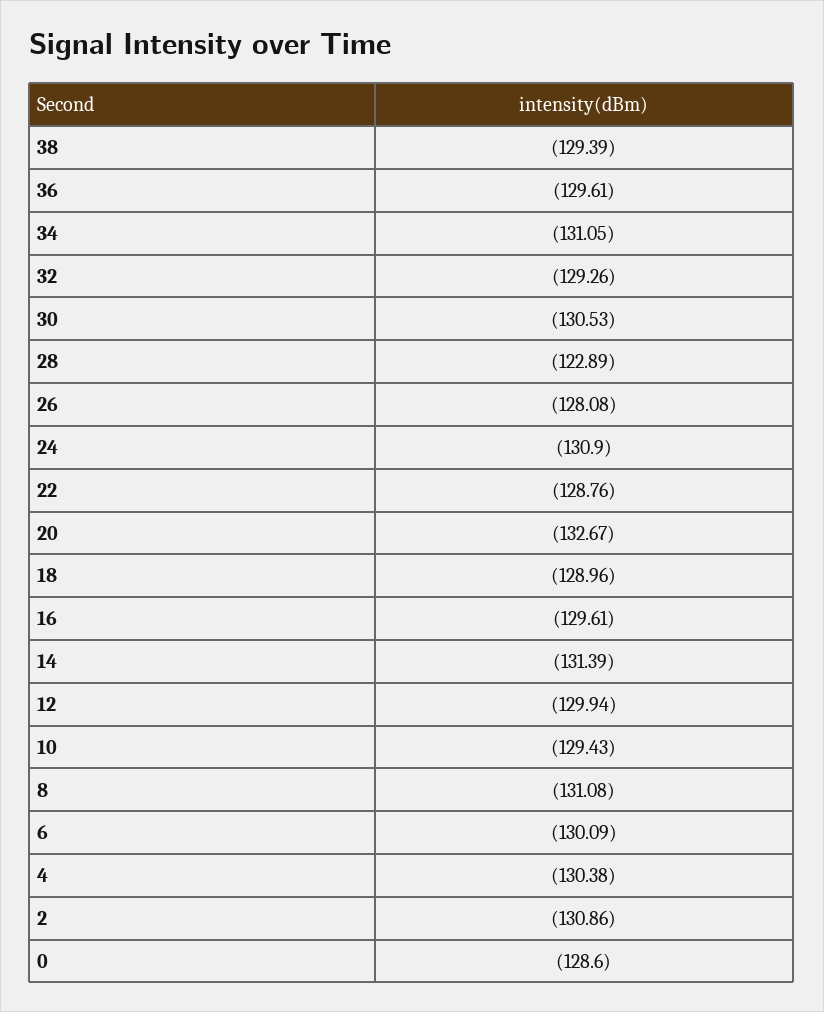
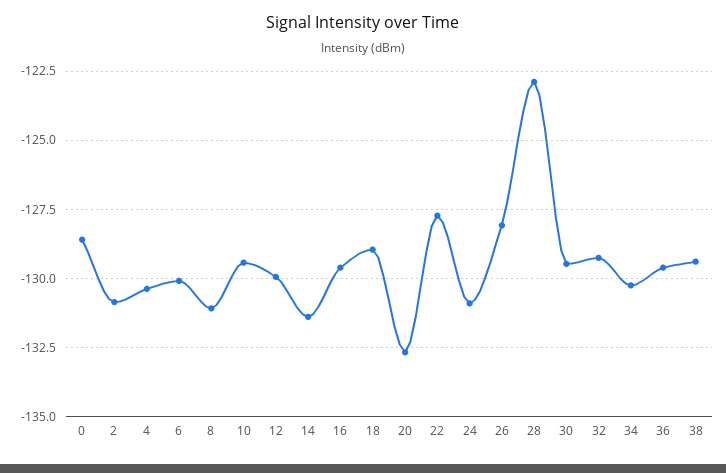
  {
    "38": -129.39,
    "36": -129.61,
-   "34": -131.05,
+   "34": -130.25,
    "32": -129.26,
-   "30": -130.53,
+   "30": -129.5,
    "28": -122.89,
    "26": -128.08,
    "24": -130.9,
-   "22": -128.76,
+   "22": -127.75,
    "20": -132.67,
    "18": -128.96,
    "16": -129.61,
    "14": -131.39,
    "12": -129.94,
    "10": -129.43,
    "8": -131.08,
    "6": -130.09,
    "4": -130.38,
    "2": -130.86,
    "0": -128.6
  }

